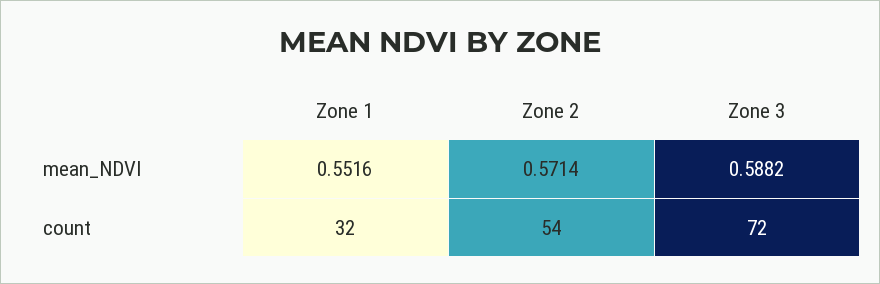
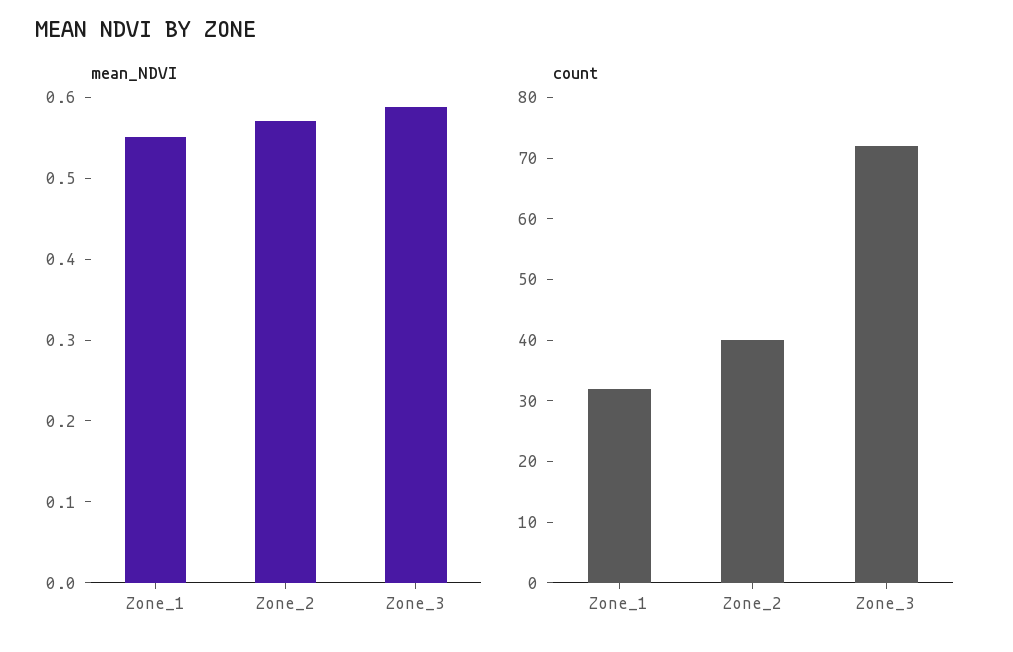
  {
    "mean_NDVI": {
      "Zone 1": 0.5516,
      "Zone 2": 0.5714,
      "Zone 3": 0.5882
    },
    "count": {
      "Zone 1": 32,
-     "Zone 2": 54,
+     "Zone 2": 40,
      "Zone 3": 72
    }
  }

